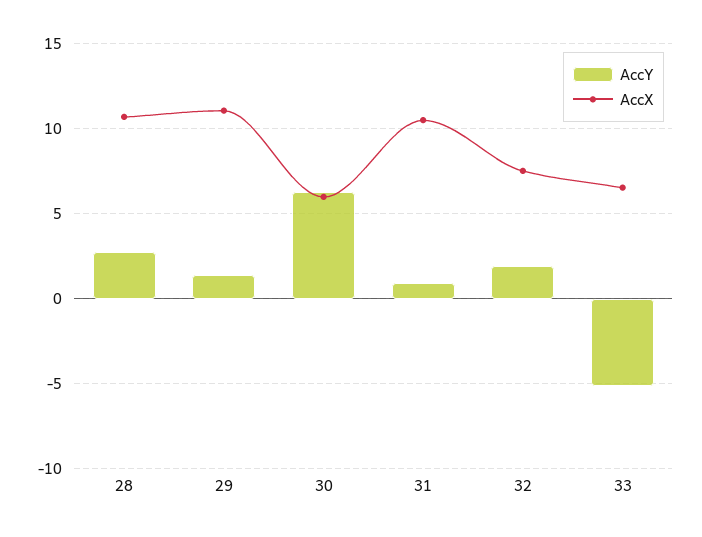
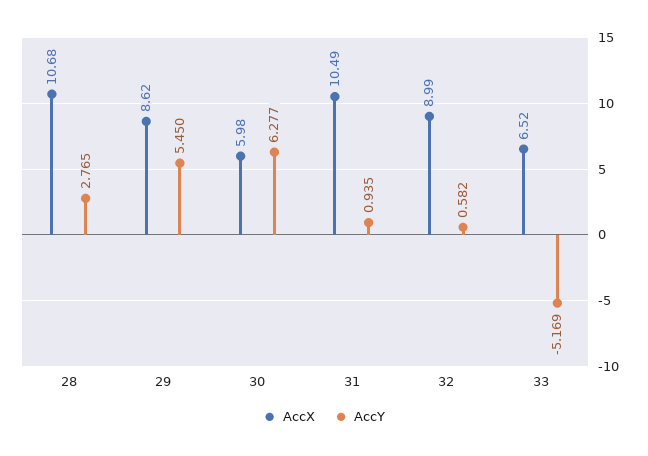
  {
    "AccY": {
      "28": 2.765,
-     "29": 1.5,
+     "29": 5.45,
      "30": 6.277,
      "31": 0.935,
-     "32": 2,
+     "32": 0.582,
      "33": -5.169
    },
    "AccX": {
      "28": 10.68,
-     "29": 11,
+     "29": 8.62,
      "30": 5.98,
      "31": 10.49,
-     "32": 7.5,
+     "32": 8.99,
      "33": 6.52
    }
  }

